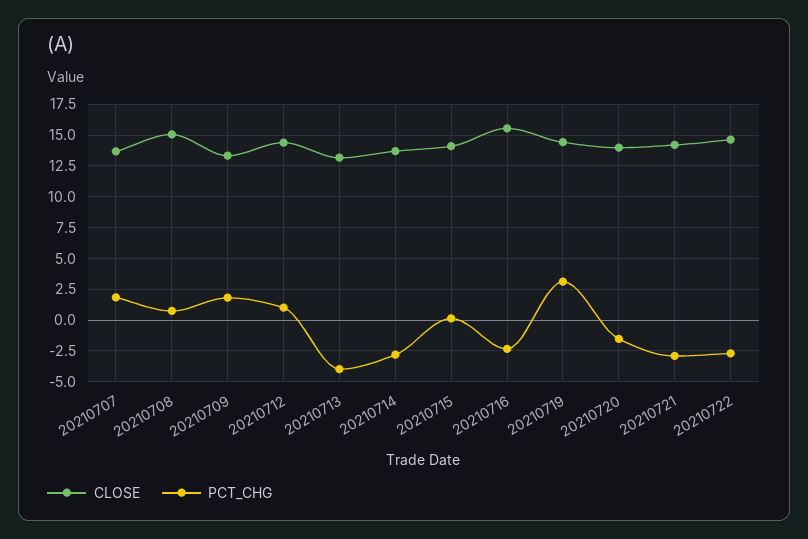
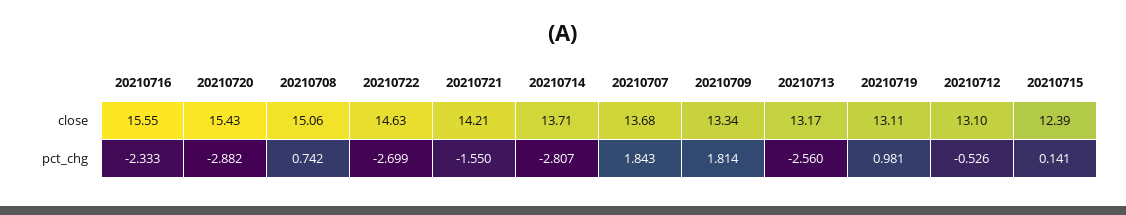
  {
    "CLOSE": {
      "20210707": 13.68,
      "20210708": 15.06,
      "20210709": 13.34,
-     "20210712": 14.5,
+     "20210712": 13.1,
      "20210713": 13.17,
      "20210714": 13.71,
-     "20210715": 14,
+     "20210715": 12.39,
      "20210716": 15.55,
-     "20210719": 14.5,
+     "20210719": 13.11,
-     "20210720": 14,
+     "20210720": 15.43,
      "20210721": 14.21,
      "20210722": 14.63
    },
    "PCT_CHG": {
      "20210707": 1.843,
      "20210708": 0.742,
      "20210709": 1.814,
-     "20210712": 1,
+     "20210712": -0.526,
-     "20210713": -4,
+     "20210713": -2.56,
      "20210714": -2.807,
      "20210715": 0.141,
      "20210716": -2.333,
-     "20210719": 3,
+     "20210719": 0.981,
-     "20210720": -1.5,
+     "20210720": -2.882,
-     "20210721": -3,
+     "20210721": -1.55,
      "20210722": -2.699
    }
  }

